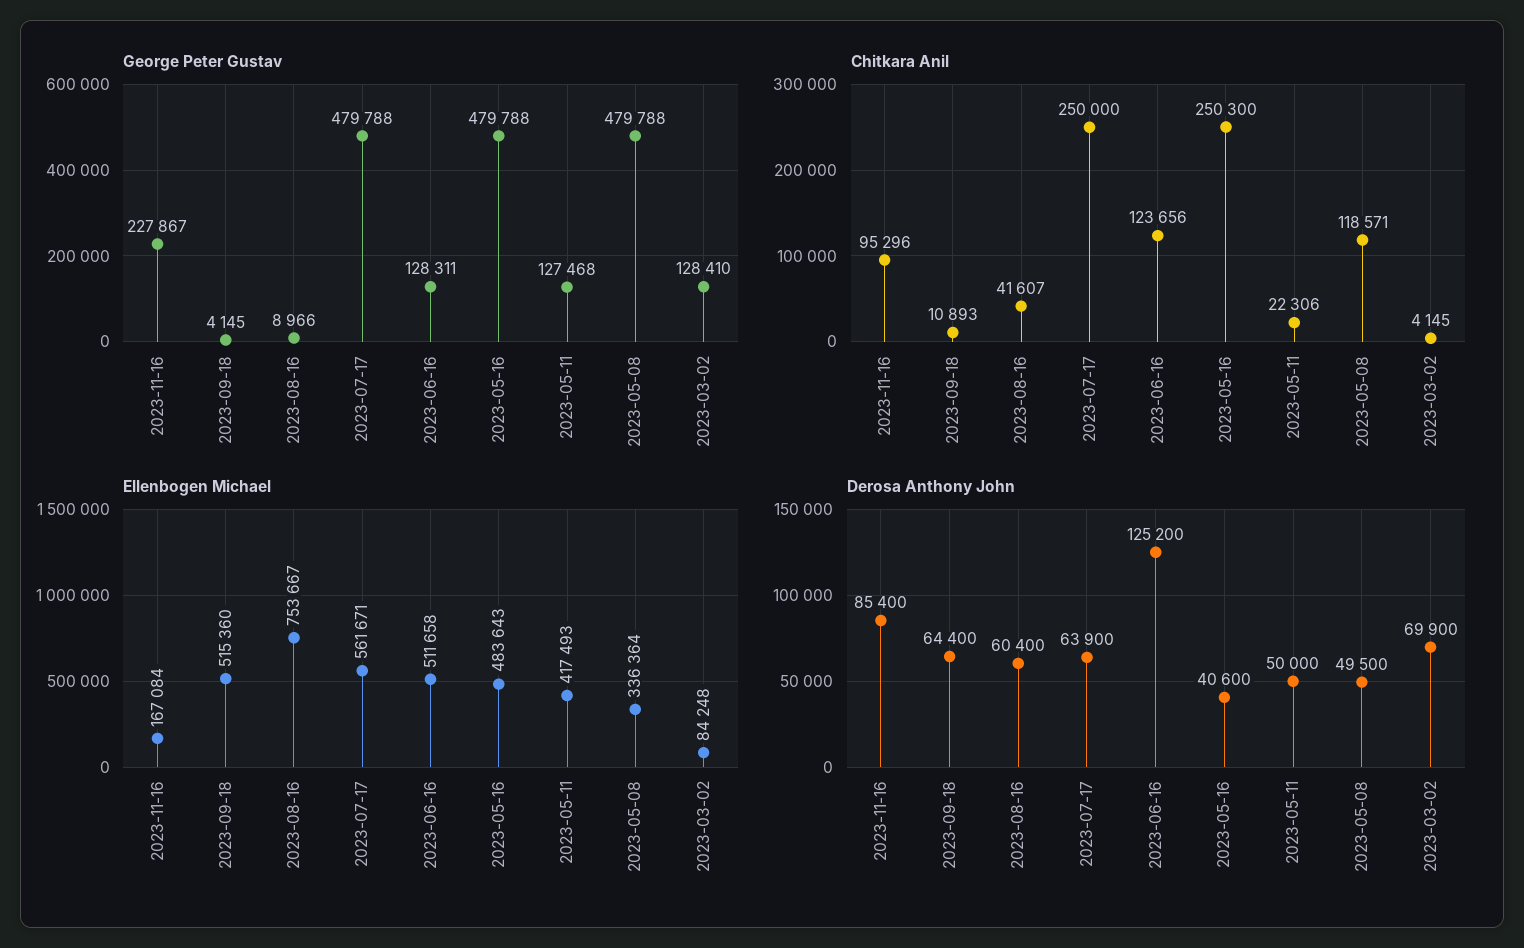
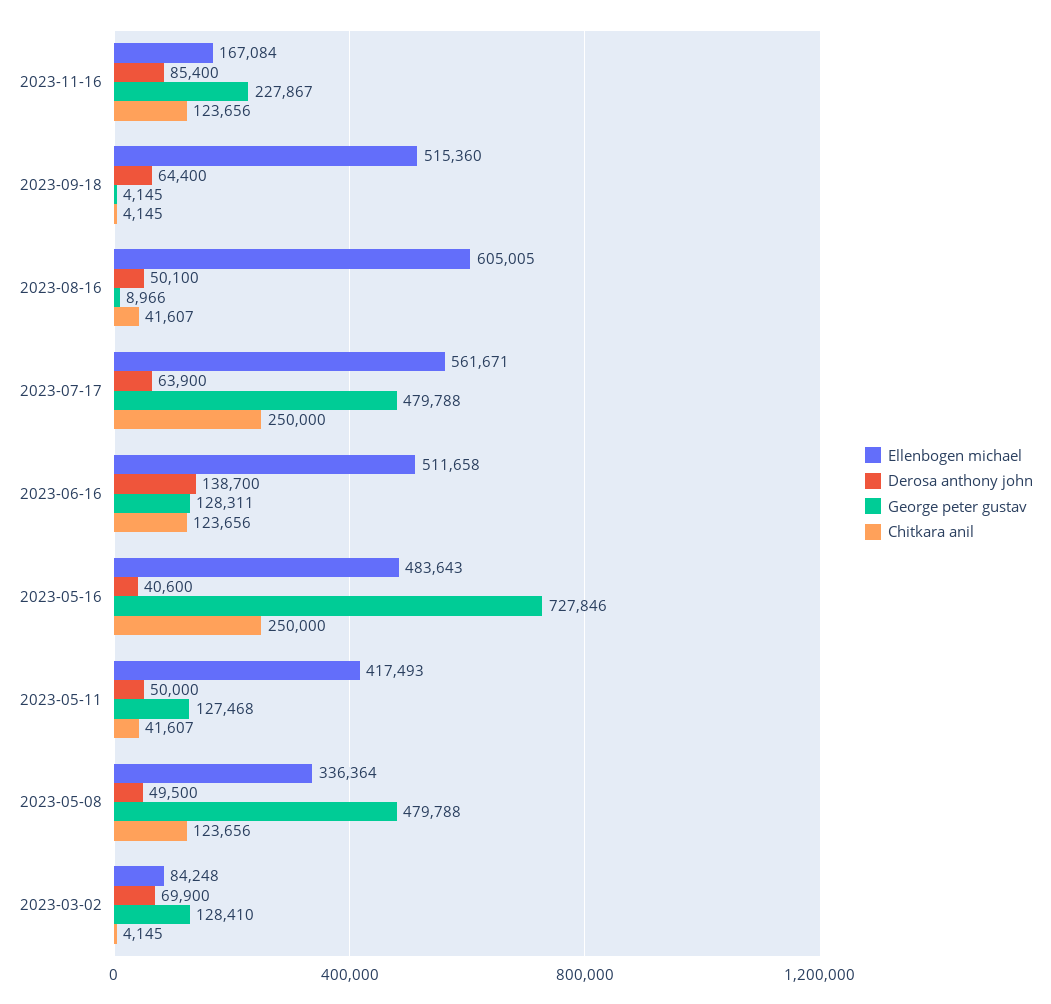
  {
    "George Peter Gustav": {
      "2023-11-16": 227867,
      "2023-09-18": 4145,
      "2023-08-16": 8966,
      "2023-07-17": 479788,
      "2023-06-16": 128311,
-     "2023-05-16": 479788,
+     "2023-05-16": 727846,
      "2023-05-11": 127468,
      "2023-05-08": 479788,
      "2023-03-02": 128410
    },
    "Chitkara Anil": {
-     "2023-11-16": 95296,
+     "2023-11-16": 123656,
-     "2023-09-18": 10893,
+     "2023-09-18": 4145,
      "2023-08-16": 41607,
      "2023-07-17": 250000,
      "2023-06-16": 123656,
-     "2023-05-16": 250300,
+     "2023-05-16": 250000,
-     "2023-05-11": 22306,
+     "2023-05-11": 41607,
-     "2023-05-08": 118571,
+     "2023-05-08": 123656,
      "2023-03-02": 4145
    },
    "Ellenbogen Michael": {
      "2023-11-16": 167084,
      "2023-09-18": 515360,
-     "2023-08-16": 753667,
+     "2023-08-16": 605005,
      "2023-07-17": 561671,
      "2023-06-16": 511658,
      "2023-05-16": 483643,
      "2023-05-11": 417493,
      "2023-05-08": 336364,
      "2023-03-02": 84248
    },
    "Derosa Anthony John": {
      "2023-11-16": 85400,
      "2023-09-18": 64400,
-     "2023-08-16": 60400,
+     "2023-08-16": 50100,
      "2023-07-17": 63900,
-     "2023-06-16": 125200,
+     "2023-06-16": 138700,
      "2023-05-16": 40600,
      "2023-05-11": 50000,
      "2023-05-08": 49500,
      "2023-03-02": 69900
    }
  }

